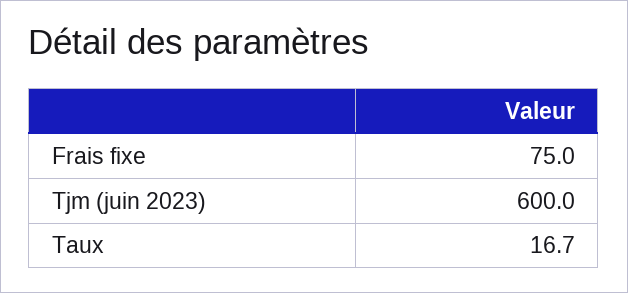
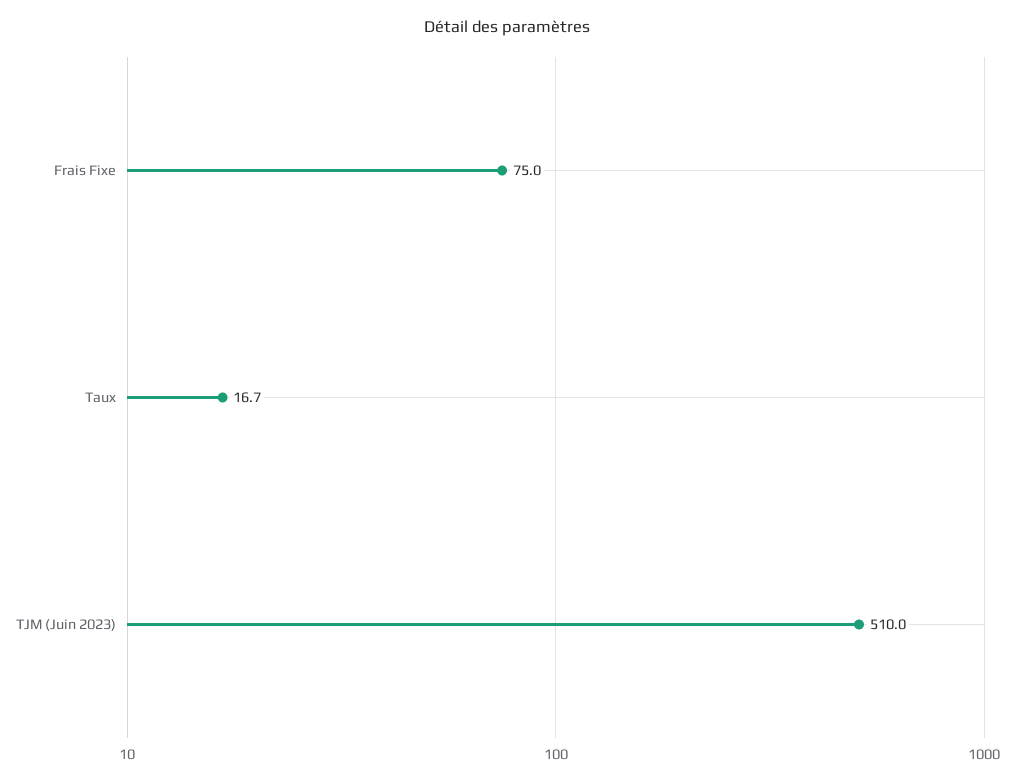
  {
    "Frais fixe": 75,
-   "Tjm (juin 2023)": 600,
+   "Tjm (juin 2023)": 510,
    "Taux": 16.7
  }

